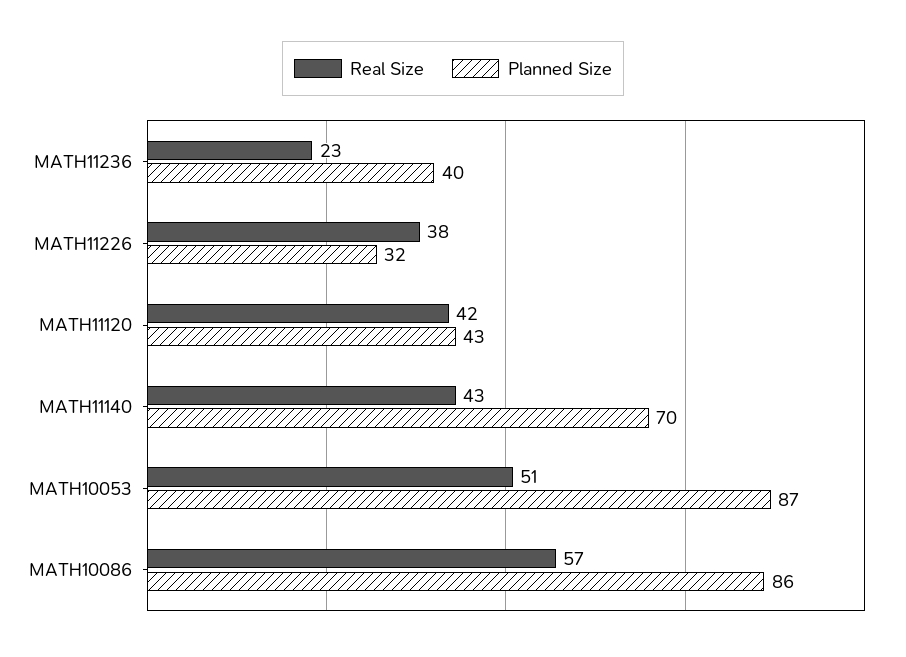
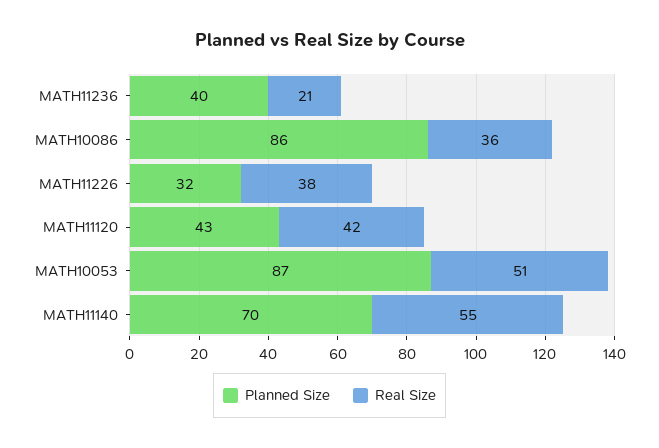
  {
    "Real Size": {
-     "MATH11236": 23,
+     "MATH11236": 21,
      "MATH11226": 38,
      "MATH11120": 42,
-     "MATH11140": 43,
+     "MATH11140": 55,
      "MATH10053": 51,
-     "MATH10086": 57
+     "MATH10086": 36
    },
    "Planned Size": {
      "MATH11236": 40,
      "MATH11226": 32,
      "MATH11120": 43,
      "MATH11140": 70,
      "MATH10053": 87,
      "MATH10086": 86
    }
  }

